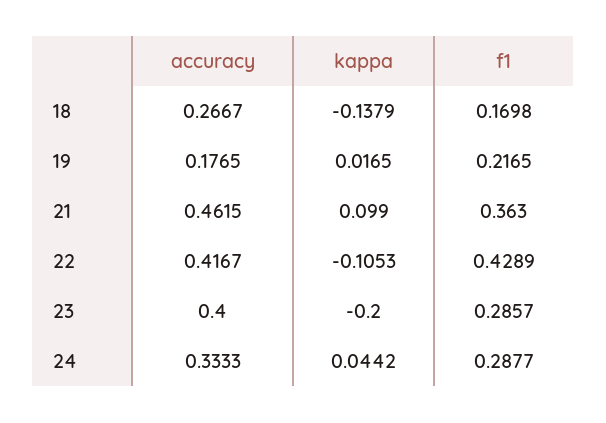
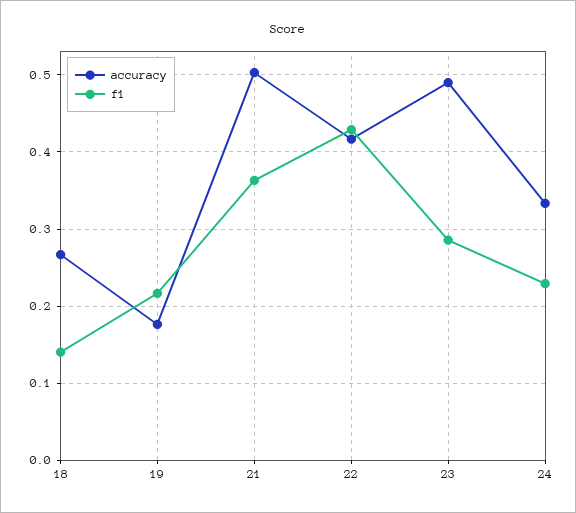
  {
    "accuracy": {
      "18": 0.2667,
      "19": 0.1765,
-     "21": 0.4615,
+     "21": 0.5,
      "22": 0.4167,
-     "23": 0.4,
+     "23": 0.49,
      "24": 0.3333
    },
-   "kappa": {
-     "18": -0.1379,
-     "19": 0.0165,
-     "21": 0.099,
-     "22": -0.1053,
-     "23": -0.2,
-     "24": 0.0442
-   },
    "f1": {
-     "18": 0.1698,
+     "18": 0.14,
      "19": 0.2165,
      "21": 0.363,
      "22": 0.4289,
      "23": 0.2857,
-     "24": 0.2877
+     "24": 0.23
    }
  }

